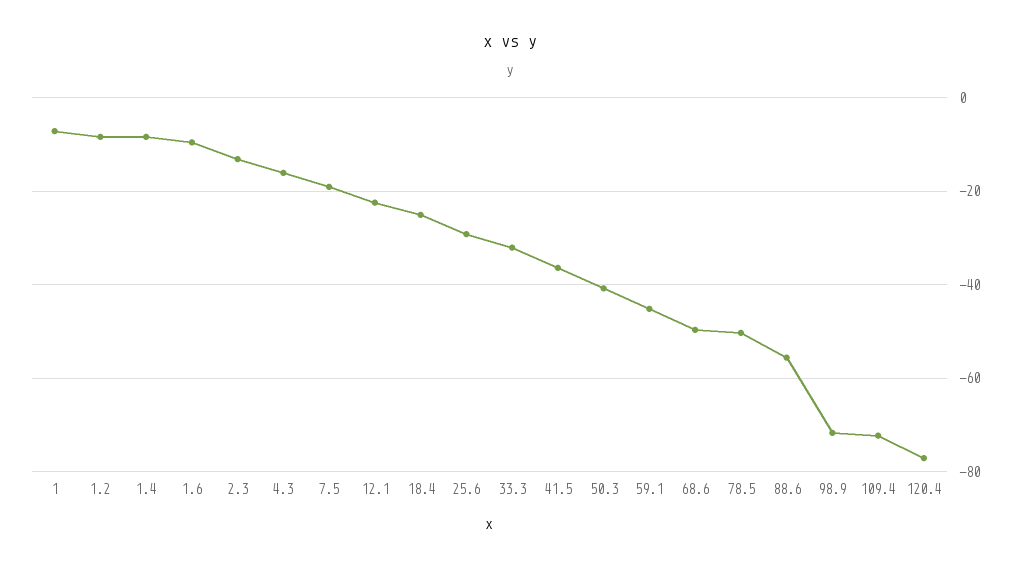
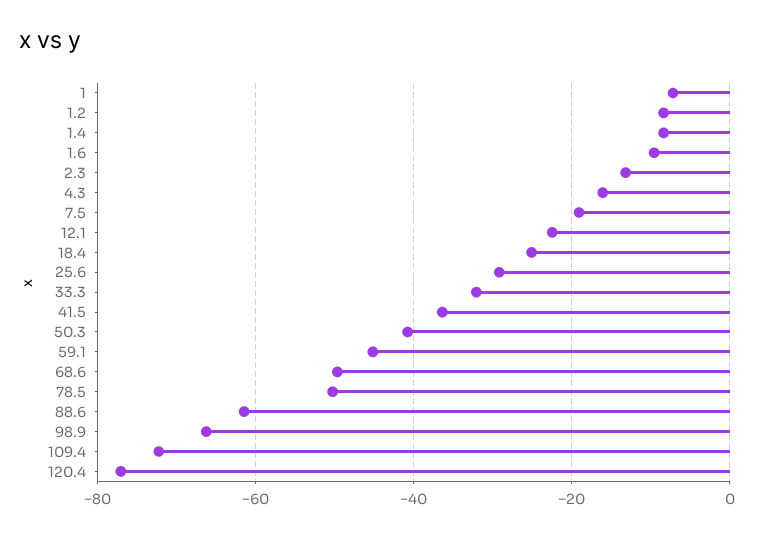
  {
    "1": -8,
    "1.2": -8,
    "1.4": -8,
    "1.6": -10,
    "2.3": -14,
    "4.3": -16,
    "7.5": -20,
    "12.1": -22,
    "18.4": -26,
    "25.6": -30,
    "33.3": -32,
    "41.5": -36,
    "50.3": -40,
    "59.1": -46,
    "68.6": -50,
    "78.5": -50,
-   "88.6": -56,
+   "88.6": -62,
-   "98.9": -72,
+   "98.9": -66,
    "109.4": -72,
    "120.4": -78
  }

